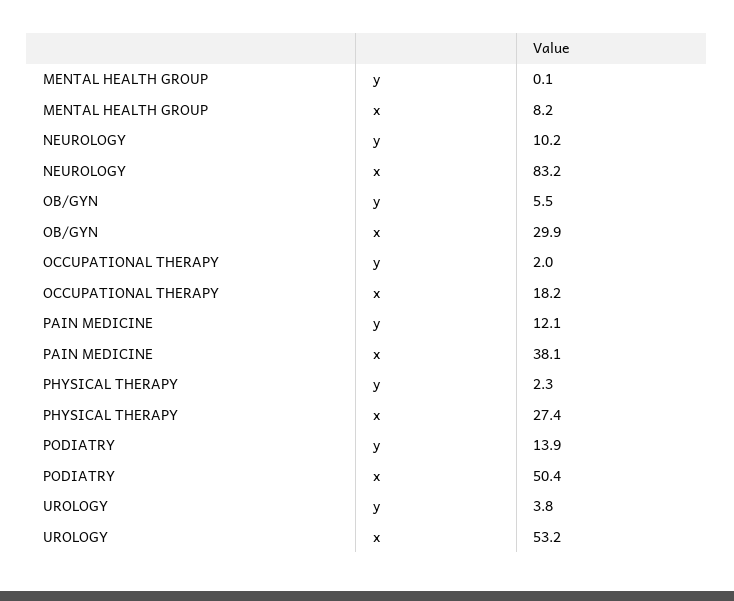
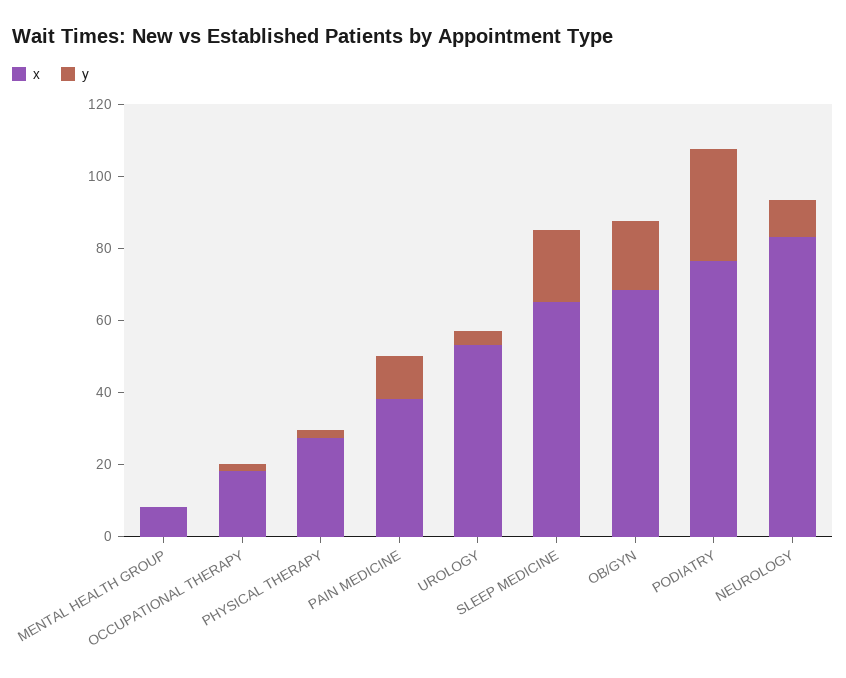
  {
    "y": {
      "MENTAL HEALTH GROUP": 0.1,
      "NEUROLOGY": 10.2,
-     "OB/GYN": 5.5,
+     "OB/GYN": 20,
      "OCCUPATIONAL THERAPY": 2,
      "PAIN MEDICINE": 12.1,
      "PHYSICAL THERAPY": 2.3,
-     "PODIATRY": 13.9,
+     "PODIATRY": 30,
-     "UROLOGY": 3.8
+     "UROLOGY": 3.8,
+     "SLEEP MEDICINE": 20
    },
    "x": {
      "MENTAL HEALTH GROUP": 8.2,
      "NEUROLOGY": 83.2,
-     "OB/GYN": 29.9,
+     "OB/GYN": 70,
      "OCCUPATIONAL THERAPY": 18.2,
      "PAIN MEDICINE": 38.1,
      "PHYSICAL THERAPY": 27.4,
-     "PODIATRY": 50.4,
+     "PODIATRY": 75,
-     "UROLOGY": 53.2
+     "UROLOGY": 53.2,
+     "SLEEP MEDICINE": 65
    }
  }

